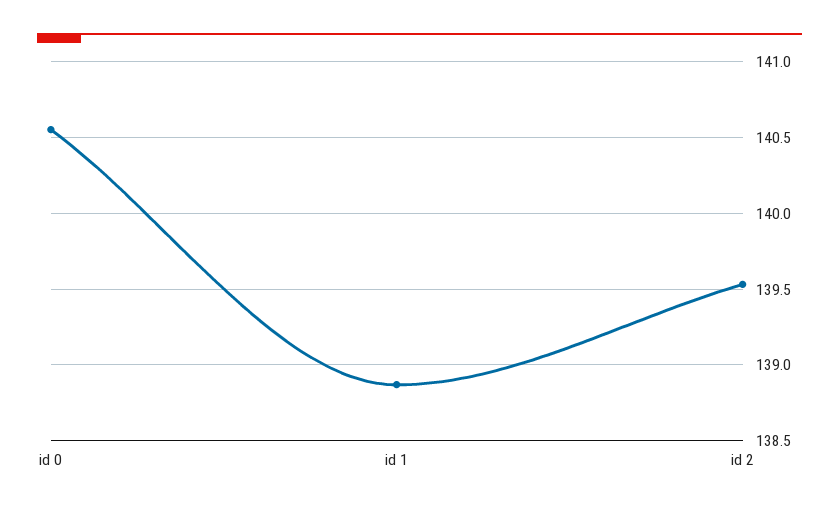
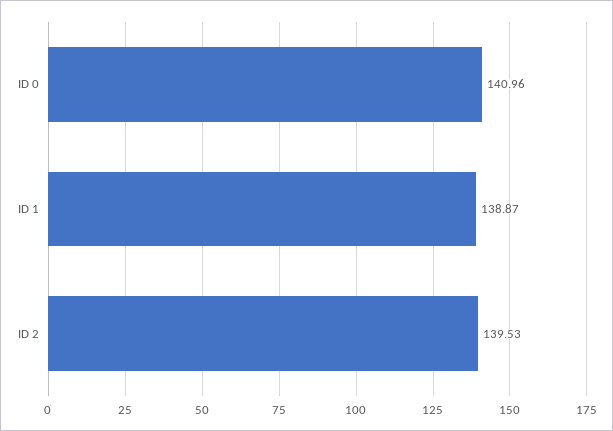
  {
-   "id 0": 140.55,
+   "id 0": 140.96,
    "id 1": 138.87,
    "id 2": 139.53
  }

